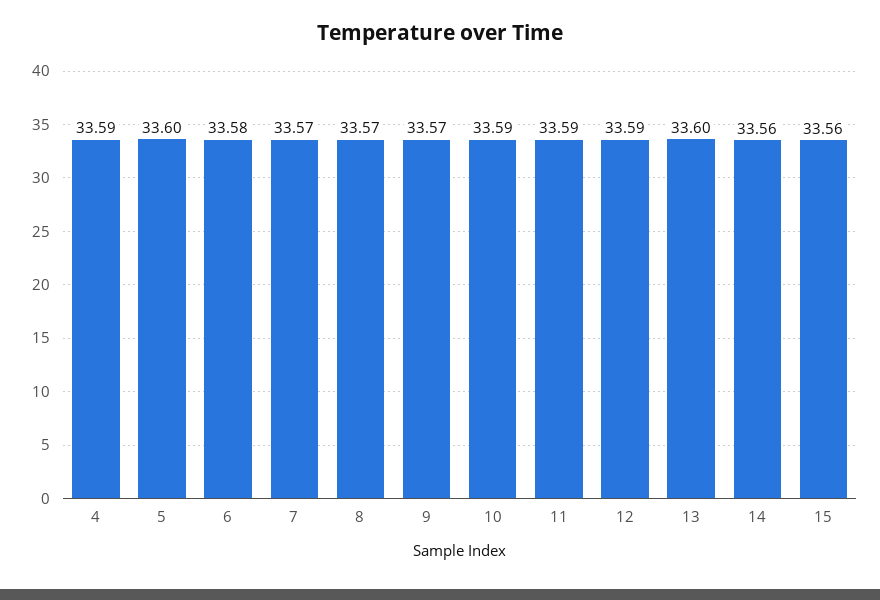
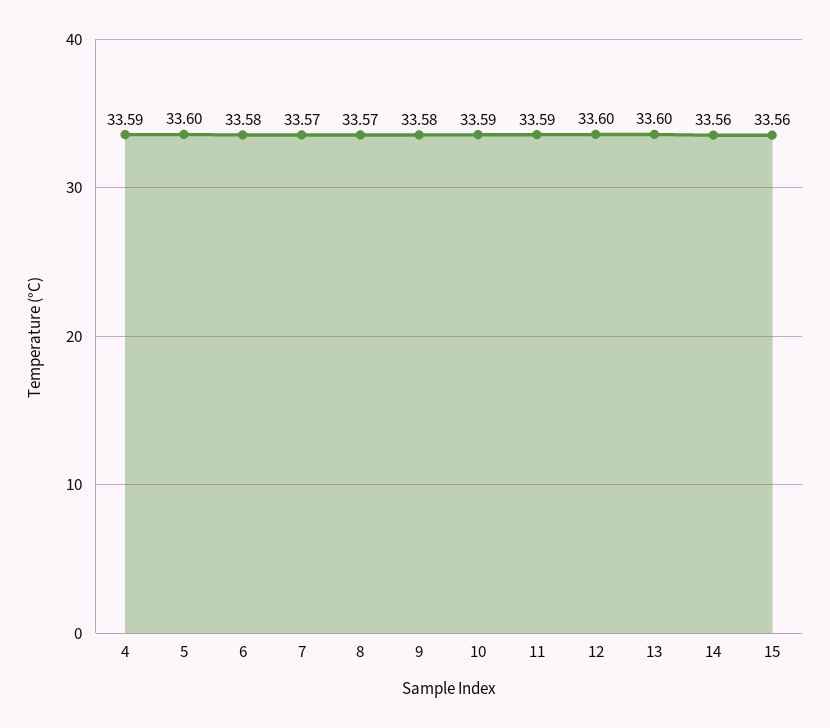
  {
    "4": 33.59,
    "5": 33.6,
    "6": 33.58,
    "7": 33.57,
    "8": 33.57,
-   "9": 33.57,
+   "9": 33.58,
    "10": 33.59,
    "11": 33.59,
-   "12": 33.59,
+   "12": 33.6,
    "13": 33.6,
    "14": 33.56,
    "15": 33.56
  }

